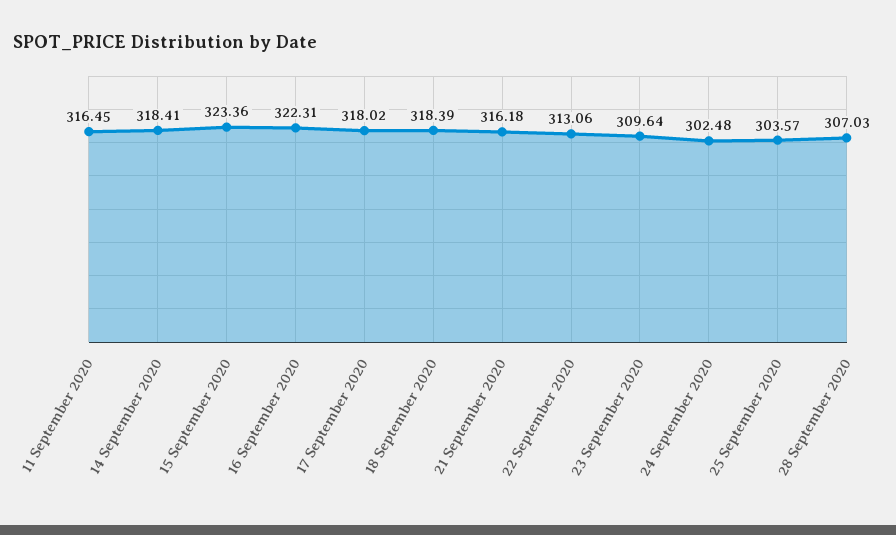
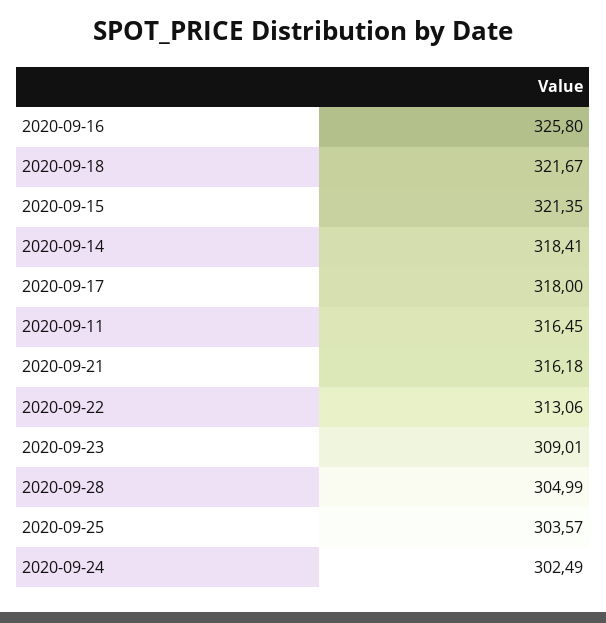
  {
    "11 September 2020": 316.45,
    "14 September 2020": 318.41,
-   "15 September 2020": 323.36,
+   "15 September 2020": 321.35,
-   "16 September 2020": 322.31,
+   "16 September 2020": 325.8,
-   "17 September 2020": 318.02,
+   "17 September 2020": 318,
-   "18 September 2020": 318.39,
+   "18 September 2020": 321.67,
    "21 September 2020": 316.18,
    "22 September 2020": 313.06,
-   "23 September 2020": 309.64,
+   "23 September 2020": 309.01,
-   "24 September 2020": 302.48,
+   "24 September 2020": 302.49,
    "25 September 2020": 303.57,
-   "28 September 2020": 307.03
+   "28 September 2020": 304.99
  }

